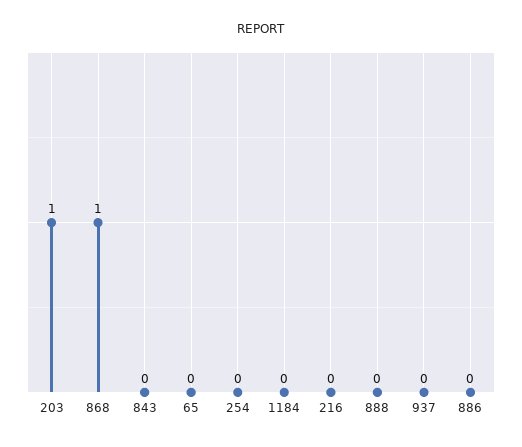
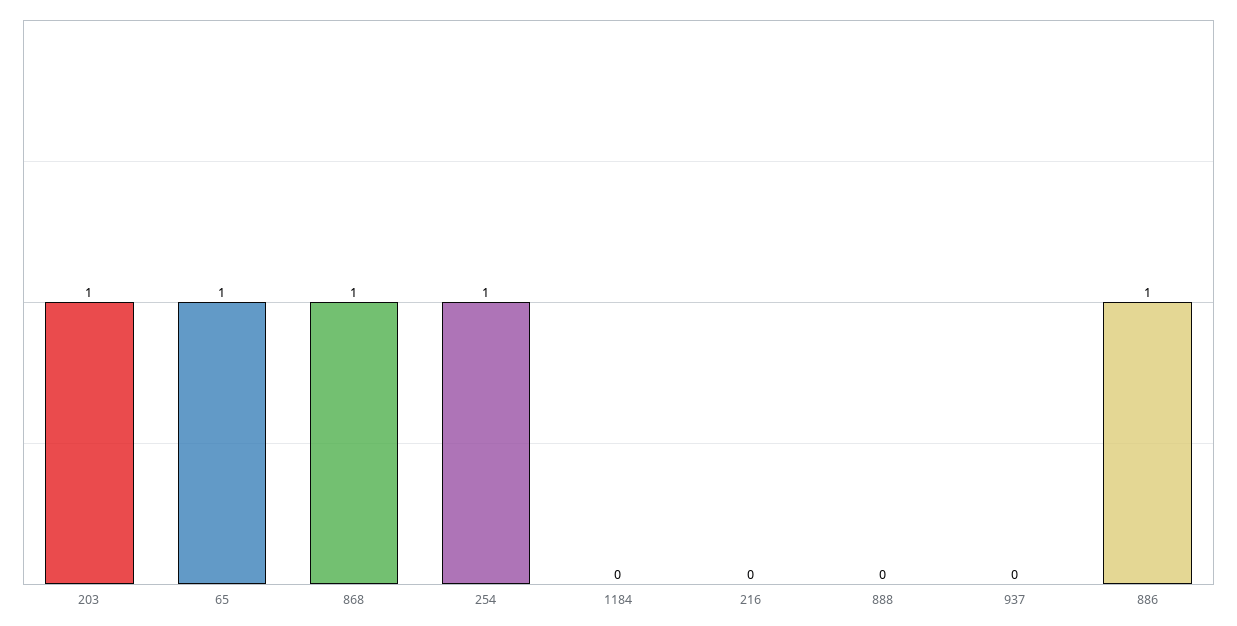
  {
    "203": 1,
    "868": 1,
-   "843": 0,
-   "65": 0,
+   "65": 1,
-   "254": 0,
+   "254": 1,
    "1184": 0,
    "216": 0,
    "888": 0,
    "937": 0,
-   "886": 0
+   "886": 1
  }

